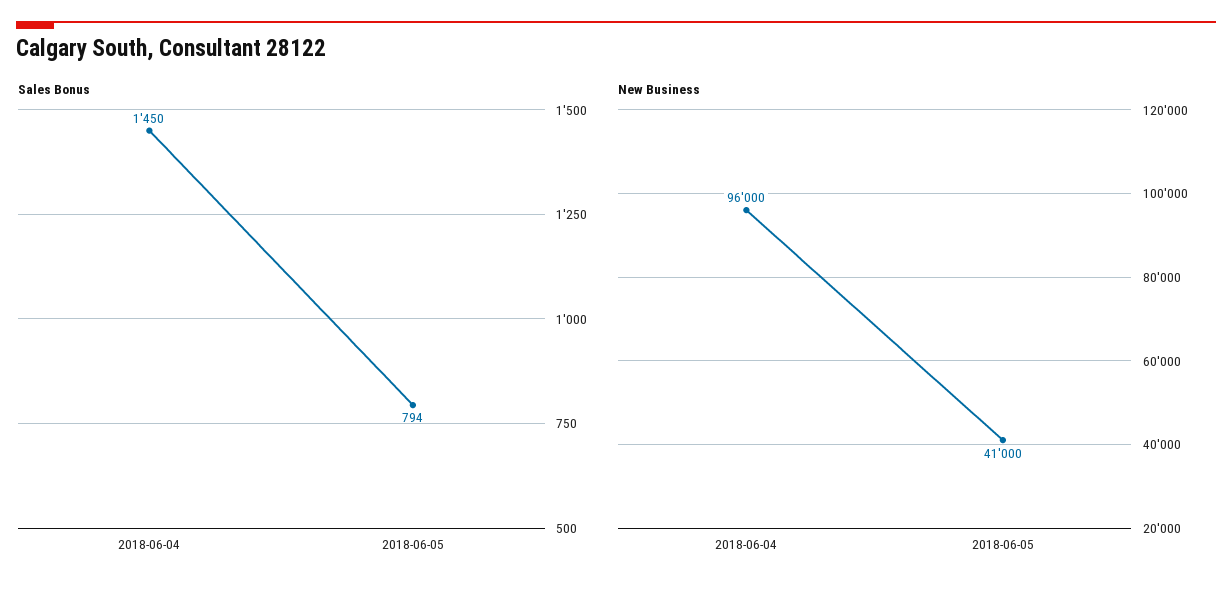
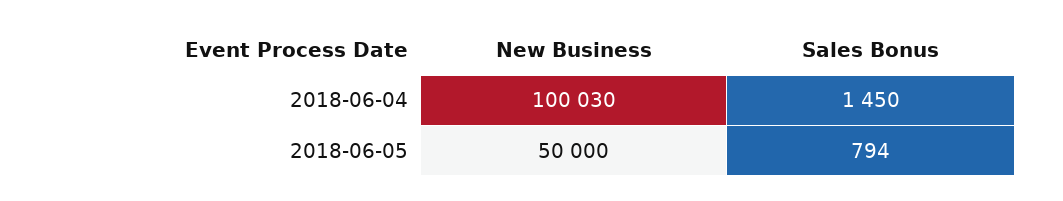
  {
    "Sales Bonus": {
      "2018-06-04": 1450,
      "2018-06-05": 794
    },
    "New Business": {
-     "2018-06-04": 96000,
+     "2018-06-04": 100030,
-     "2018-06-05": 41000
+     "2018-06-05": 50000
    }
  }

